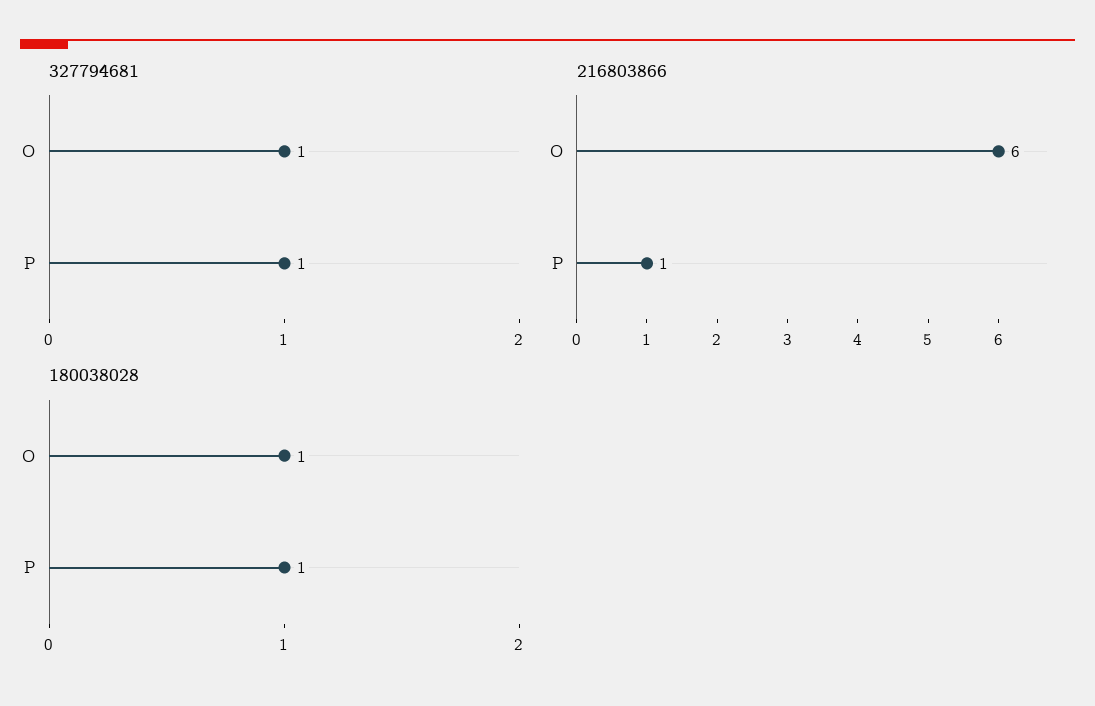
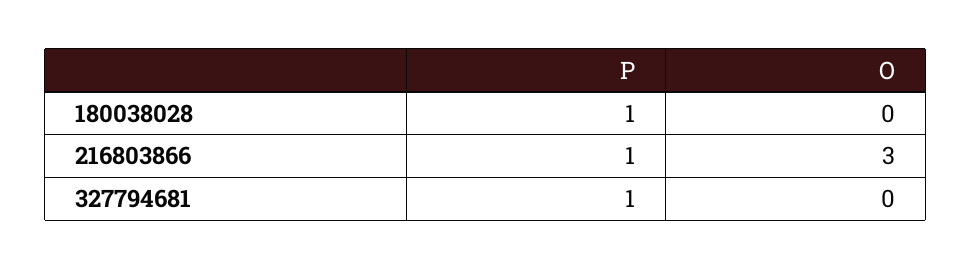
  {
    "327794681": {
-     "O": 1,
+     "O": 0,
      "P": 1
    },
    "216803866": {
-     "O": 6,
+     "O": 3,
      "P": 1
    },
    "180038028": {
-     "O": 1,
+     "O": 0,
      "P": 1
    }
  }

